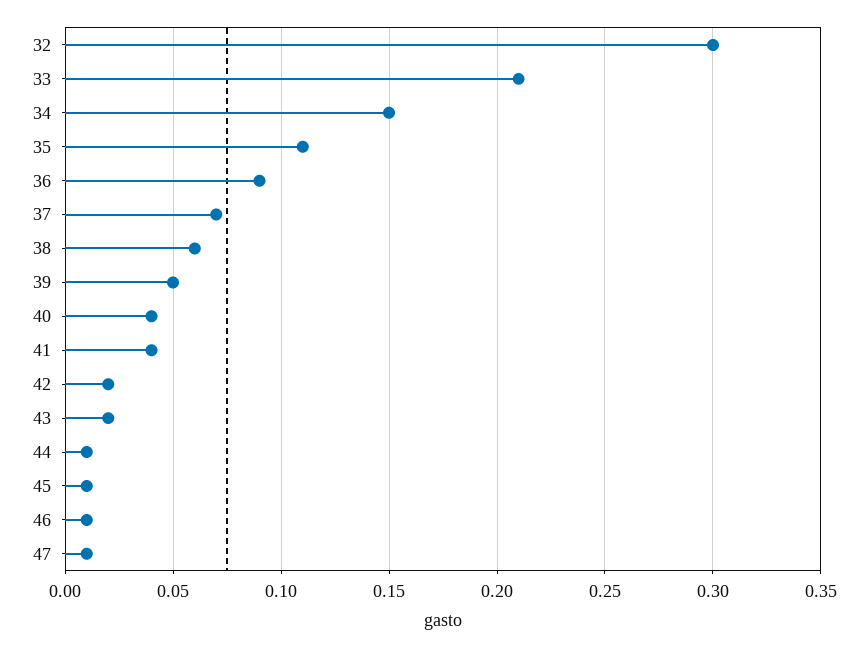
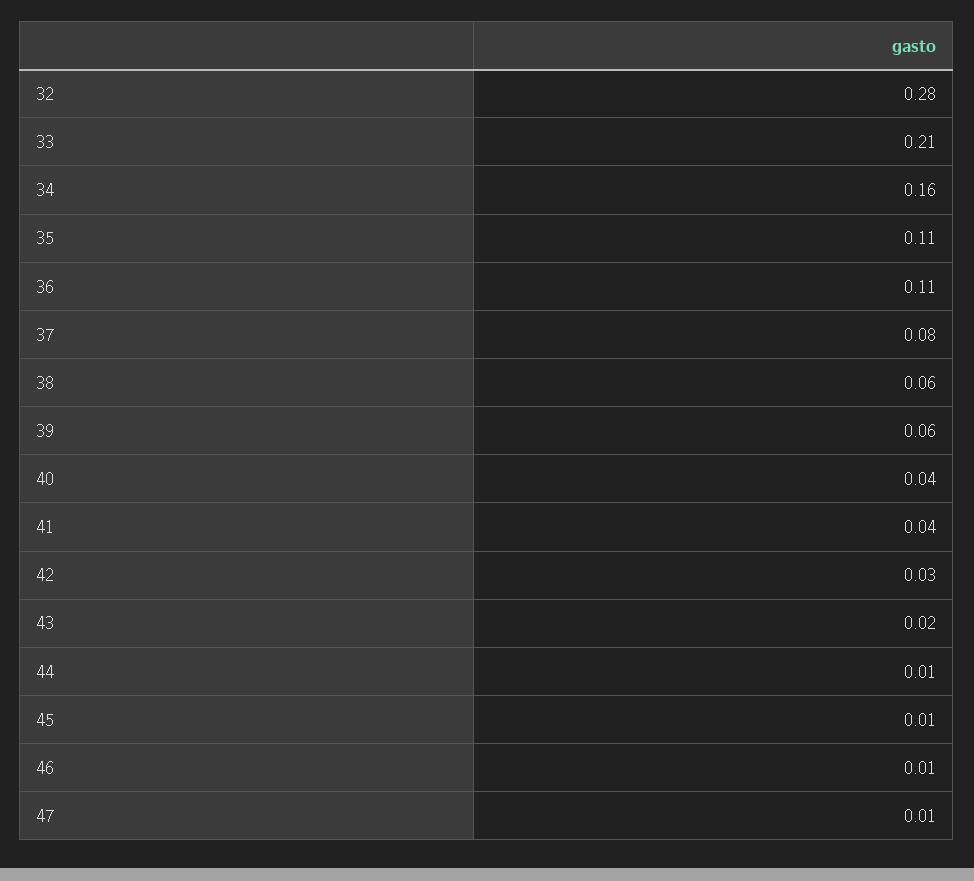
  {
-   "32": 0.3,
+   "32": 0.28,
    "33": 0.21,
-   "34": 0.15,
+   "34": 0.16,
    "35": 0.11,
-   "36": 0.09,
+   "36": 0.11,
-   "37": 0.07,
+   "37": 0.08,
    "38": 0.06,
-   "39": 0.05,
+   "39": 0.06,
    "40": 0.04,
    "41": 0.04,
-   "42": 0.02,
+   "42": 0.03,
    "43": 0.02,
    "44": 0.01,
    "45": 0.01,
    "46": 0.01,
    "47": 0.01
  }

